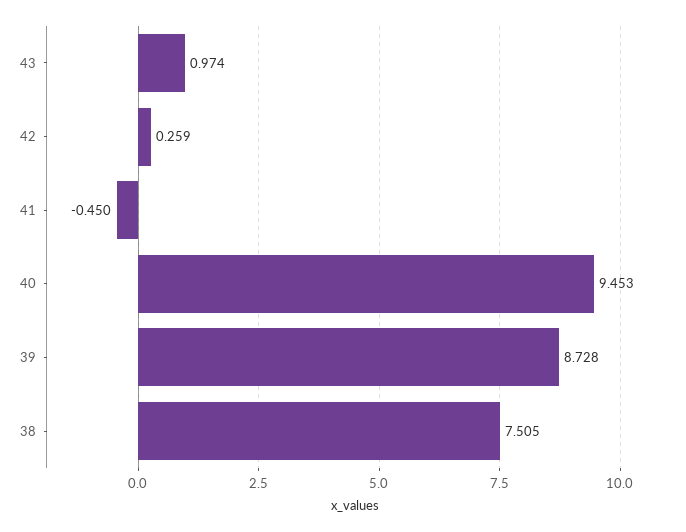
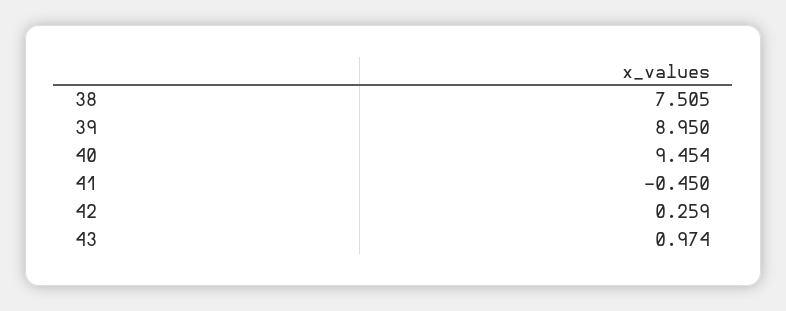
  {
    "43": 0.974,
    "42": 0.259,
    "41": -0.45,
-   "40": 9.453,
+   "40": 9.454,
-   "39": 8.728,
+   "39": 8.95,
    "38": 7.505
  }

